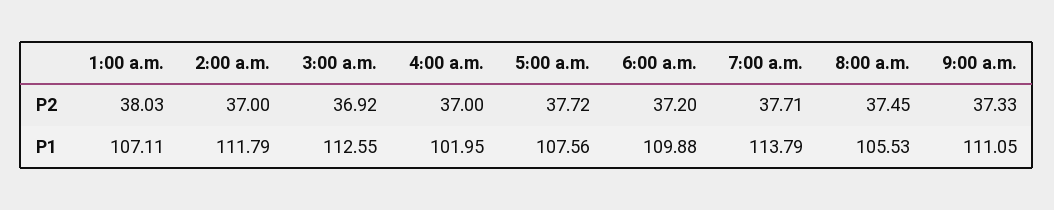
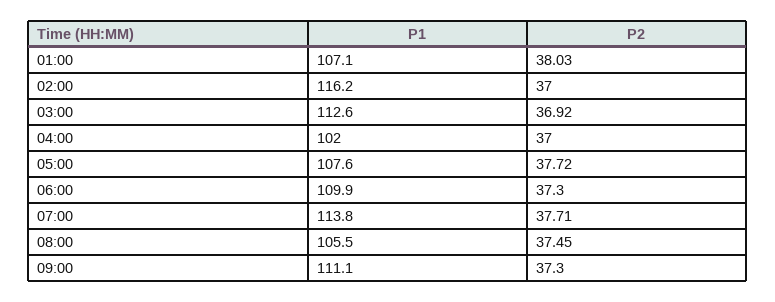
  {
    "1:00 a.m.": {
      "P2": 38.03,
      "P1": 107.11
    },
    "2:00 a.m.": {
      "P2": 37,
-     "P1": 111.79
+     "P1": 116.2
    },
    "3:00 a.m.": {
      "P2": 36.92,
      "P1": 112.55
    },
    "4:00 a.m.": {
      "P2": 37,
      "P1": 101.95
    },
    "5:00 a.m.": {
      "P2": 37.72,
      "P1": 107.56
    },
    "6:00 a.m.": {
-     "P2": 37.2,
+     "P2": 37.3,
      "P1": 109.88
    },
    "7:00 a.m.": {
      "P2": 37.71,
      "P1": 113.79
    },
    "8:00 a.m.": {
      "P2": 37.45,
      "P1": 105.53
    },
    "9:00 a.m.": {
-     "P2": 37.33,
+     "P2": 37.3,
      "P1": 111.05
    }
  }

